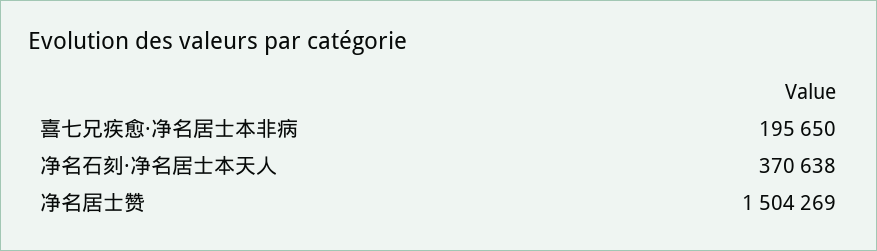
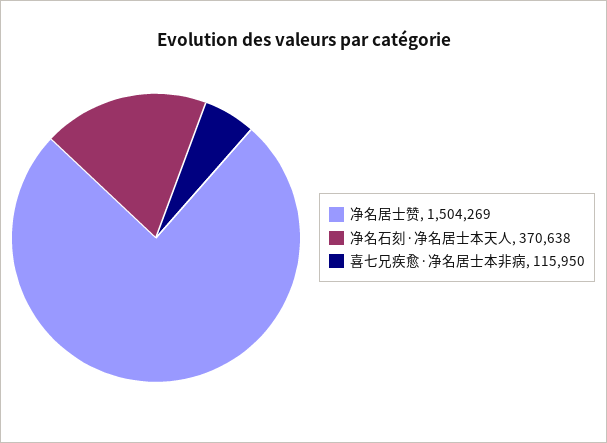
  {
-   "喜七兄疾愈·净名居士本非病": 195650,
+   "喜七兄疾愈·净名居士本非病": 115950,
    "净名石刻·净名居士本天人": 370638,
    "净名居士赞": 1504269
  }

